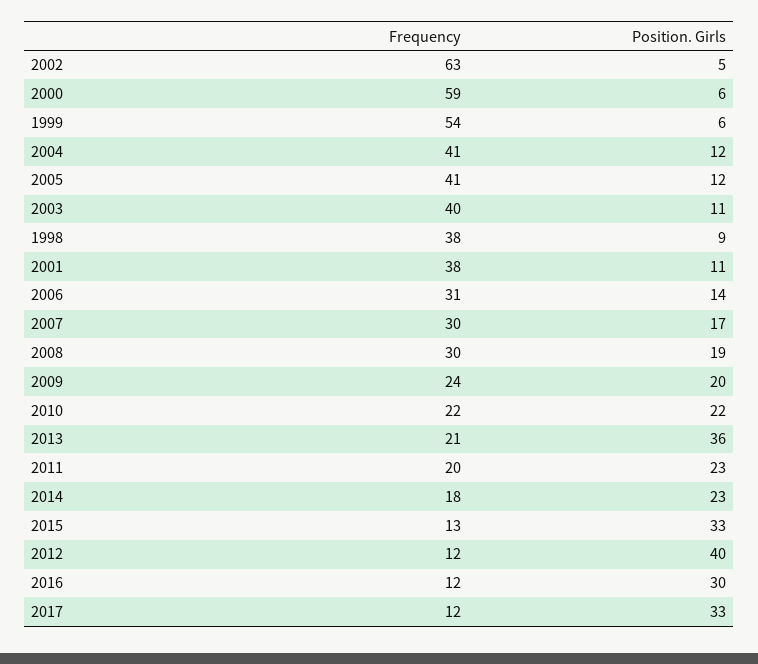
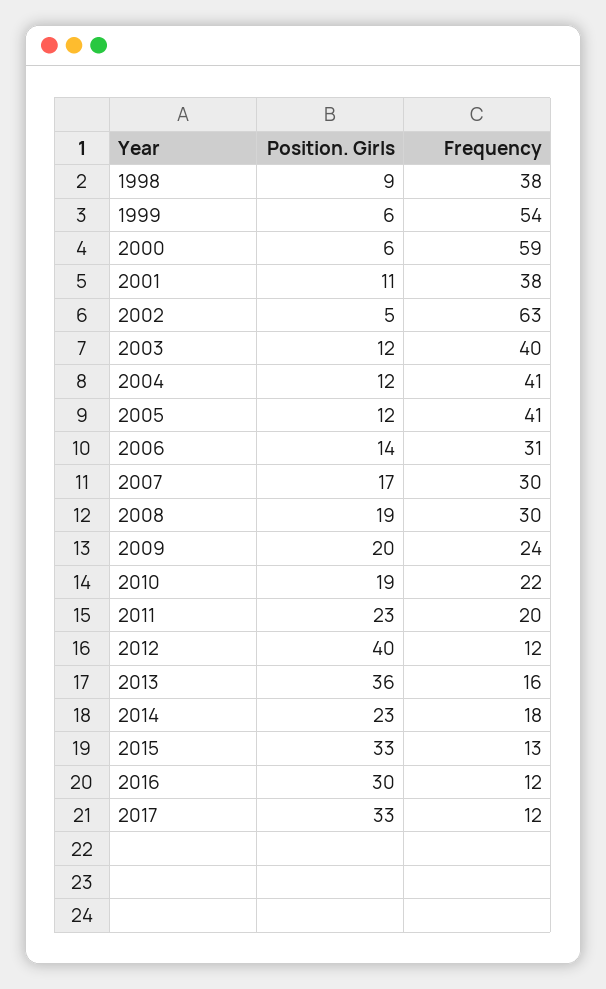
  {
    "Frequency": {
      "2002": 63,
      "2000": 59,
      "1999": 54,
      "2004": 41,
      "2005": 41,
      "2003": 40,
      "1998": 38,
      "2001": 38,
      "2006": 31,
      "2007": 30,
      "2008": 30,
      "2009": 24,
      "2010": 22,
-     "2013": 21,
+     "2013": 16,
      "2011": 20,
      "2014": 18,
      "2015": 13,
      "2012": 12,
      "2016": 12,
      "2017": 12
    },
    "Position. Girls": {
      "2002": 5,
      "2000": 6,
      "1999": 6,
      "2004": 12,
      "2005": 12,
-     "2003": 11,
+     "2003": 12,
      "1998": 9,
      "2001": 11,
      "2006": 14,
      "2007": 17,
      "2008": 19,
      "2009": 20,
-     "2010": 22,
+     "2010": 19,
      "2013": 36,
      "2011": 23,
      "2014": 23,
      "2015": 33,
      "2012": 40,
      "2016": 30,
      "2017": 33
    }
  }

